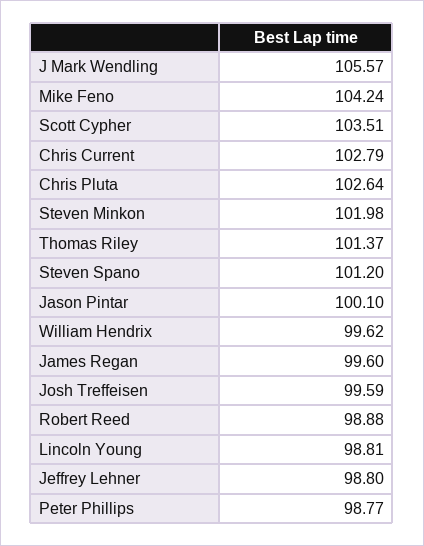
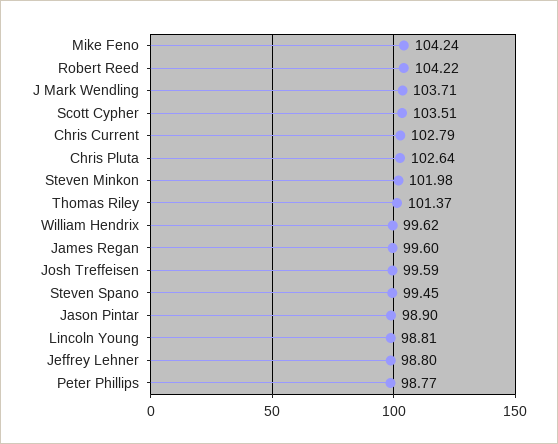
  {
-   "J Mark Wendling": 105.57,
+   "J Mark Wendling": 103.71,
    "Mike Feno": 104.24,
    "Scott Cypher": 103.51,
    "Chris Current": 102.79,
    "Chris Pluta": 102.64,
    "Steven Minkon": 101.98,
    "Thomas Riley": 101.37,
-   "Steven Spano": 101.2,
+   "Steven Spano": 99.45,
-   "Jason Pintar": 100.1,
+   "Jason Pintar": 98.9,
    "William Hendrix": 99.62,
    "James Regan": 99.6,
    "Josh Treffeisen": 99.59,
-   "Robert Reed": 98.88,
+   "Robert Reed": 104.22,
    "Lincoln Young": 98.81,
    "Jeffrey Lehner": 98.8,
    "Peter Phillips": 98.77
  }

